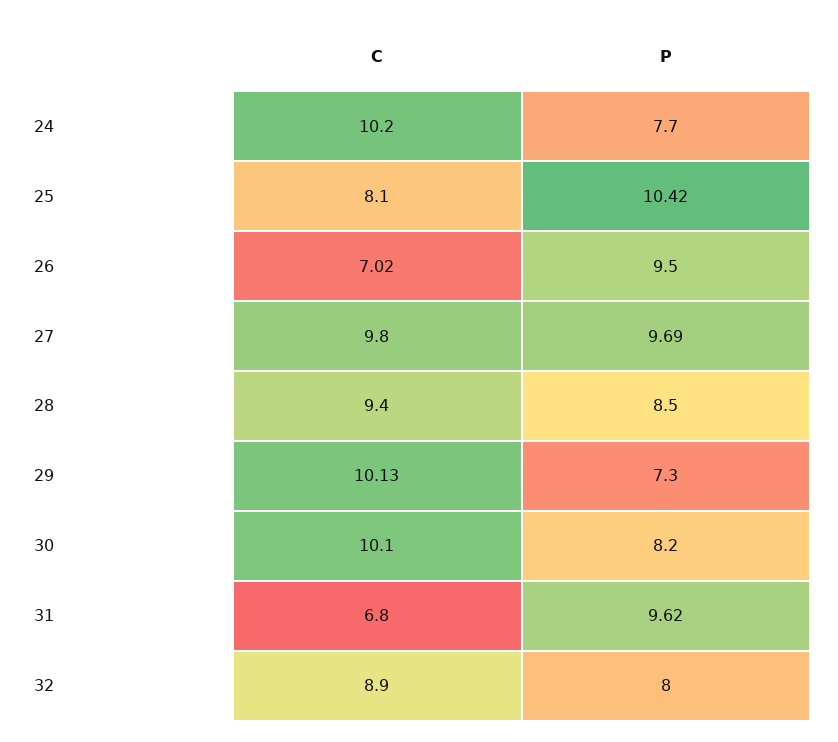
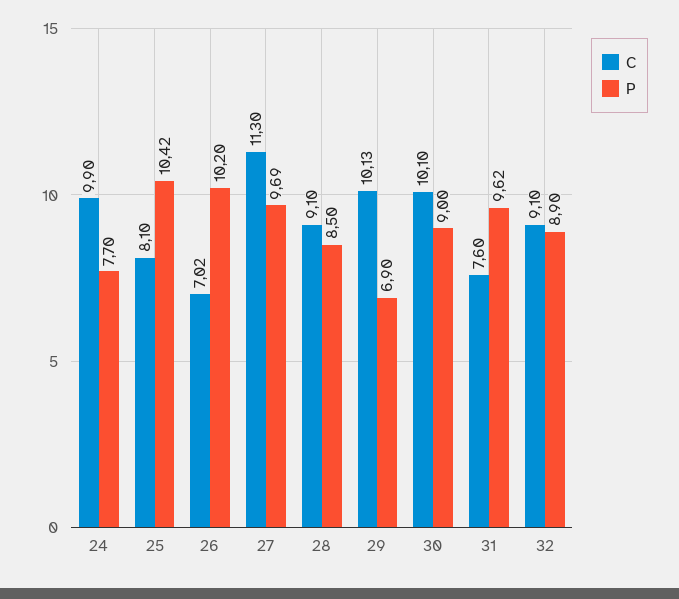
  {
    "C": {
-     "24": 10.2,
+     "24": 9.9,
      "25": 8.1,
      "26": 7.02,
-     "27": 9.8,
+     "27": 11.3,
-     "28": 9.4,
+     "28": 9.1,
      "29": 10.13,
      "30": 10.1,
-     "31": 6.8,
+     "31": 7.6,
-     "32": 8.9
+     "32": 9.1
    },
    "P": {
      "24": 7.7,
      "25": 10.42,
-     "26": 9.5,
+     "26": 10.2,
      "27": 9.69,
      "28": 8.5,
-     "29": 7.3,
+     "29": 6.9,
-     "30": 8.2,
+     "30": 9,
      "31": 9.62,
-     "32": 8
+     "32": 8.9
    }
  }

